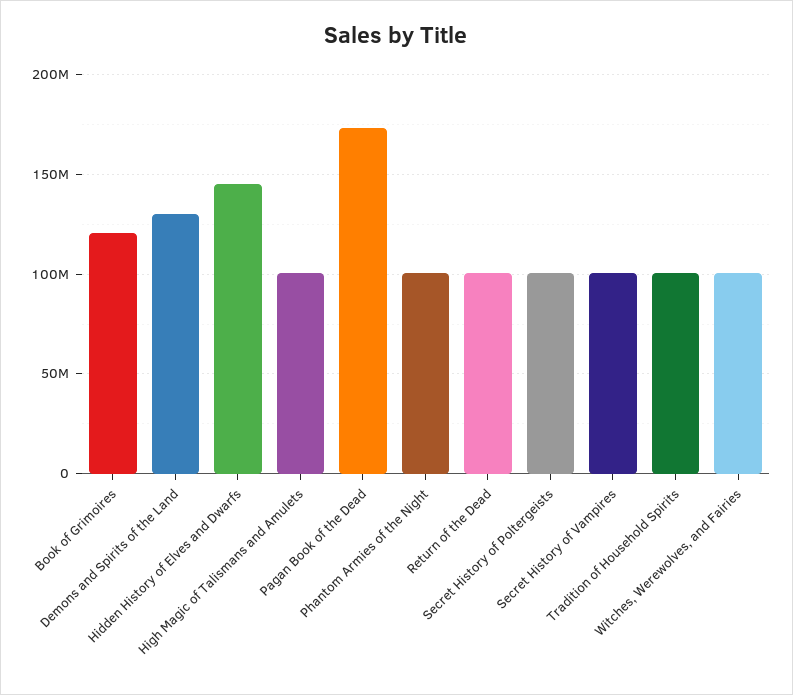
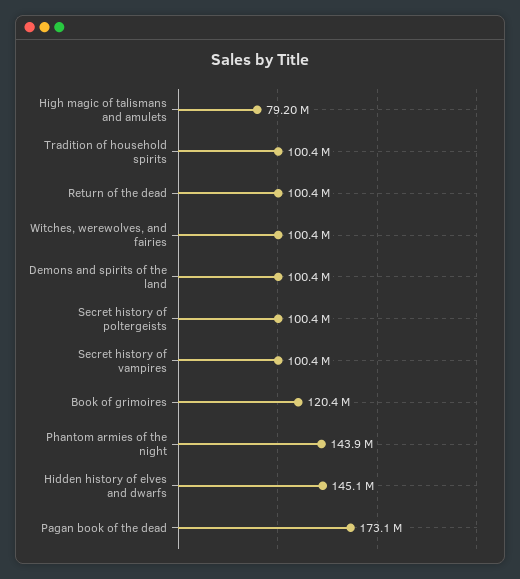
  {
    "Book of Grimoires": 120400000,
-   "Demons and Spirits of the Land": 130000000,
+   "Demons and Spirits of the Land": 100400000,
    "Hidden History of Elves and Dwarfs": 145100000,
-   "High Magic of Talismans and Amulets": 100000000,
+   "High Magic of Talismans and Amulets": 79200000,
    "Pagan Book of the Dead": 173100000,
-   "Phantom Armies of the Night": 100000000,
+   "Phantom Armies of the Night": 143900000,
    "Return of the Dead": 100400000,
    "Secret History of Poltergeists": 100400000,
    "Secret History of Vampires": 100400000,
    "Tradition of Household Spirits": 100400000,
    "Witches, Werewolves, and Fairies": 100400000
  }

